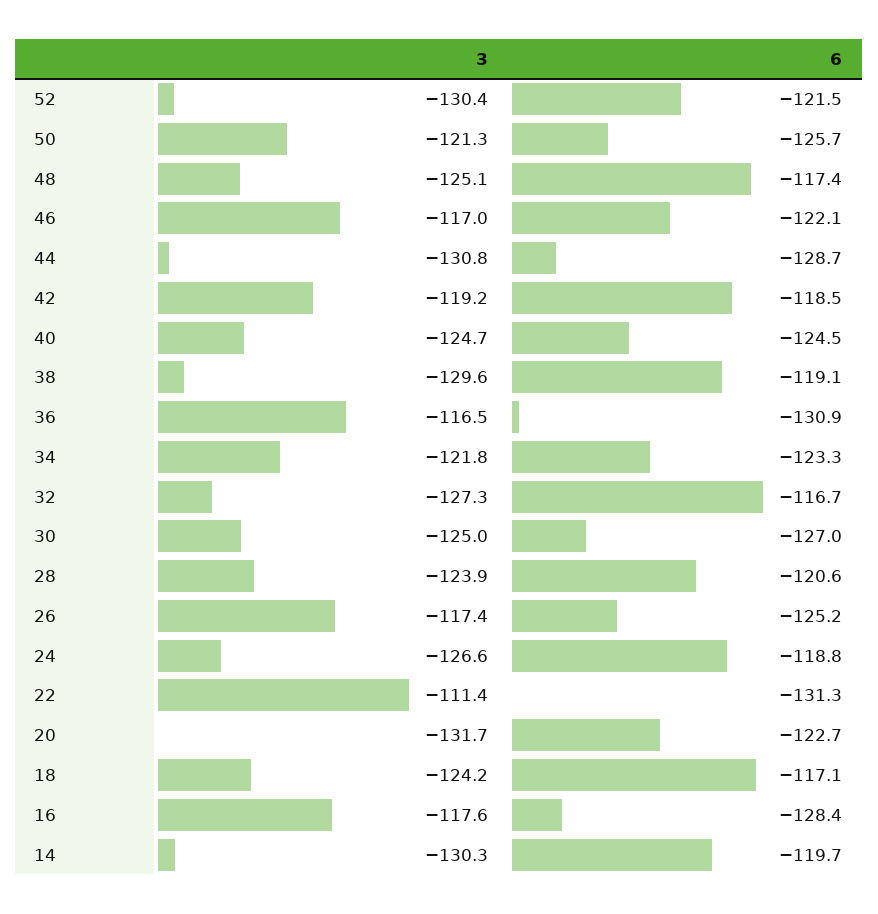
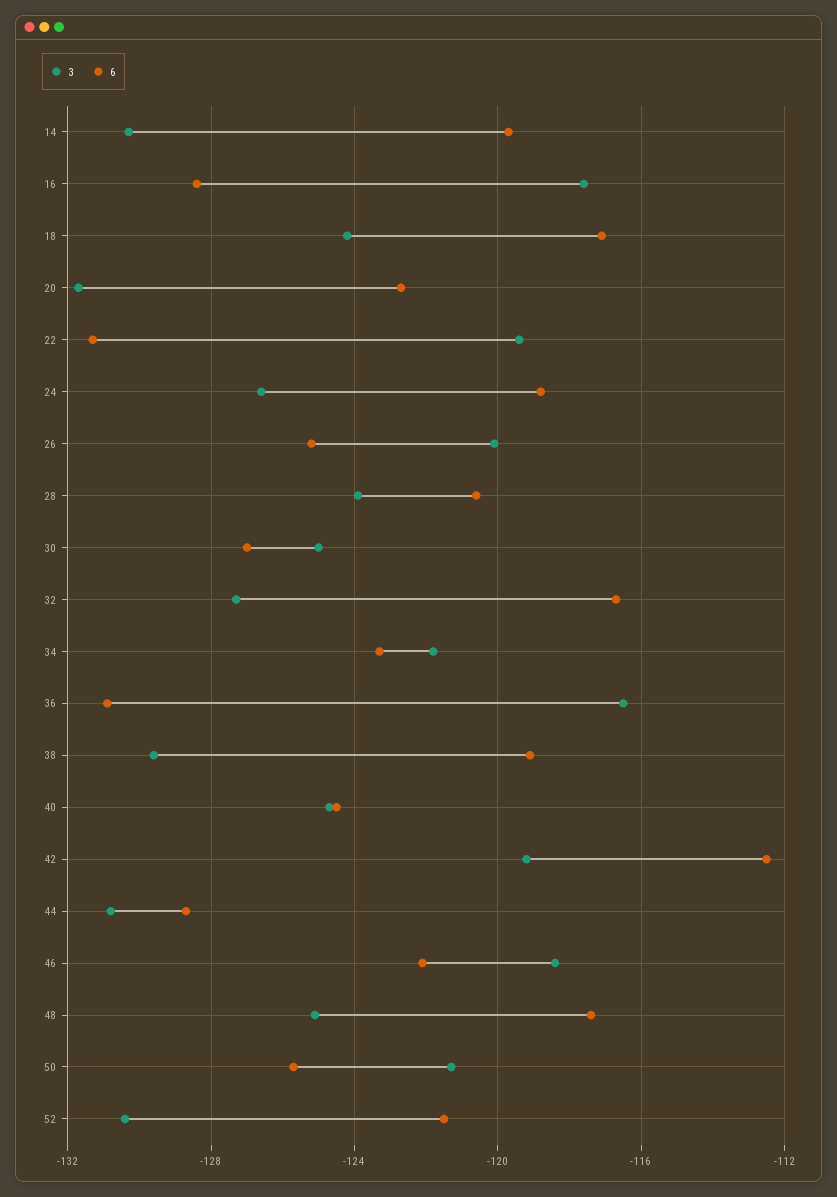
  {
    "3": {
      "52": -130.4,
      "50": -121.3,
      "48": -125.1,
-     "46": -117,
+     "46": -118.5,
      "44": -130.8,
      "42": -119.2,
      "40": -124.7,
      "38": -129.6,
      "36": -116.5,
      "34": -121.8,
      "32": -127.3,
      "30": -125,
      "28": -123.9,
-     "26": -117.4,
+     "26": -120,
      "24": -126.6,
-     "22": -111.4,
+     "22": -119.5,
      "20": -131.7,
      "18": -124.2,
      "16": -117.6,
      "14": -130.3
    },
    "6": {
      "52": -121.5,
      "50": -125.7,
      "48": -117.4,
      "46": -122.1,
      "44": -128.7,
-     "42": -118.5,
+     "42": -112.5,
      "40": -124.5,
      "38": -119.1,
      "36": -130.9,
      "34": -123.3,
      "32": -116.7,
      "30": -127,
      "28": -120.6,
      "26": -125.2,
      "24": -118.8,
      "22": -131.3,
      "20": -122.7,
      "18": -117.1,
      "16": -128.4,
      "14": -119.7
    }
  }

